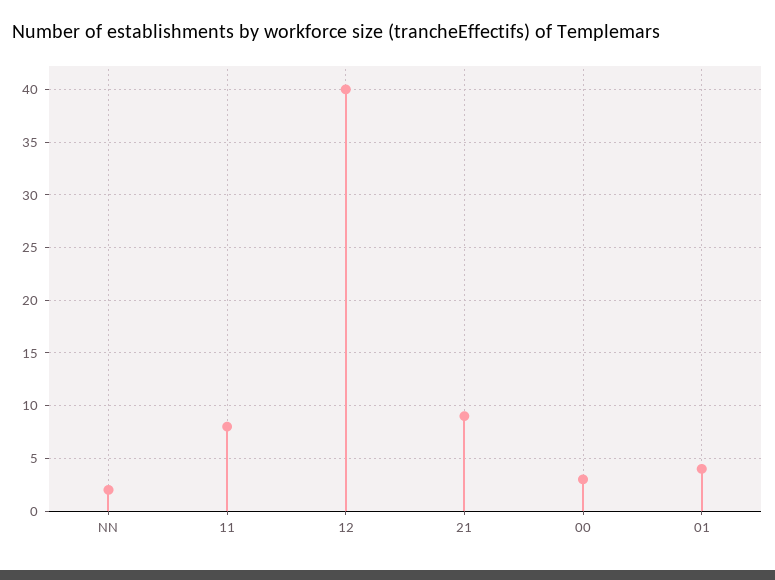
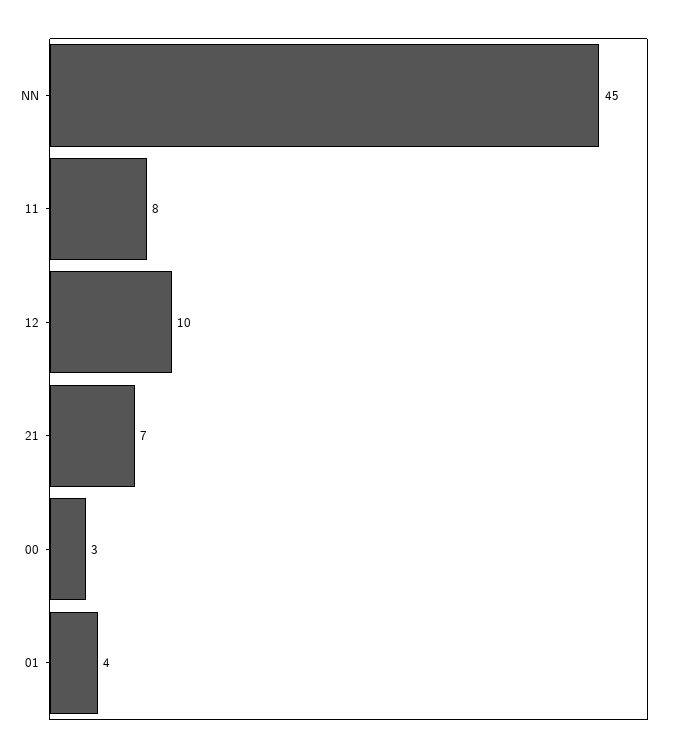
  {
-   "NN": 2,
+   "NN": 45,
    "11": 8,
-   "12": 40,
+   "12": 10,
-   "21": 9,
+   "21": 7,
    "00": 3,
    "01": 4
  }

